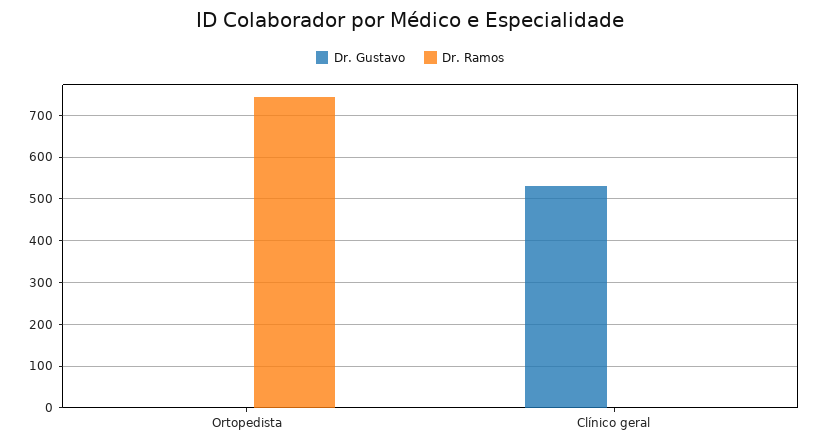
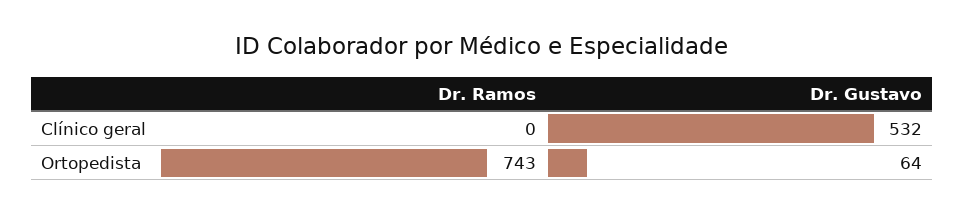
  {
    "Dr. Gustavo": {
-     "Ortopedista": 0,
+     "Ortopedista": 64,
      "Clínico geral": 532
    },
    "Dr. Ramos": {
      "Ortopedista": 743,
      "Clínico geral": 0
    }
  }

